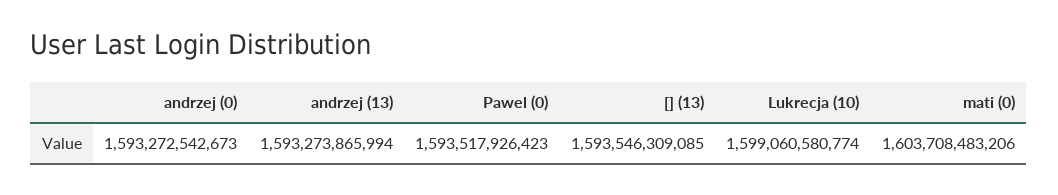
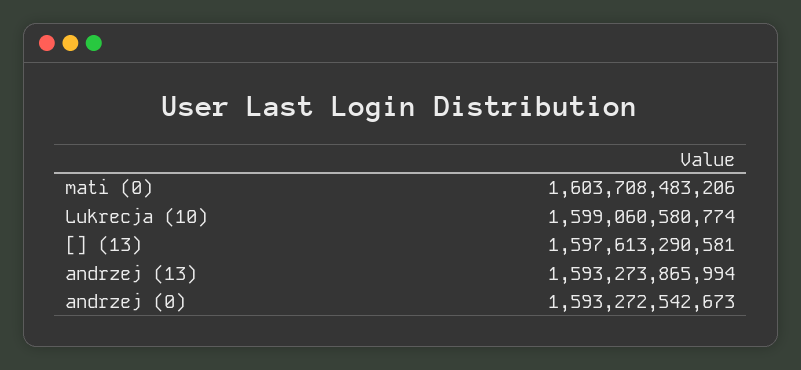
  {
    "andrzej (0)": 1593272542673,
    "andrzej (13)": 1593273865994,
-   "Pawel (0)": 1593517926423,
-   "[] (13)": 1593546309085,
+   "[] (13)": 1597613290581,
    "Lukrecja (10)": 1599060580774,
    "mati (0)": 1603708483206
  }

